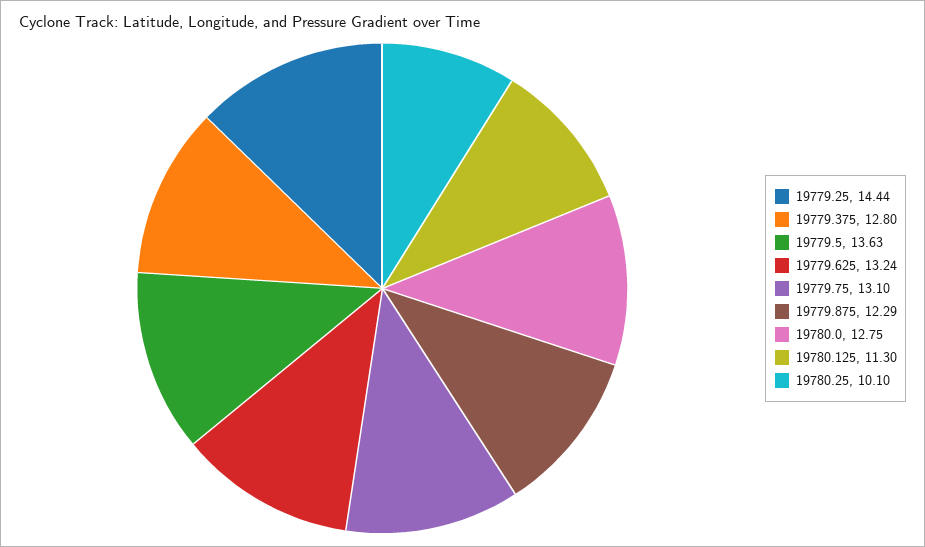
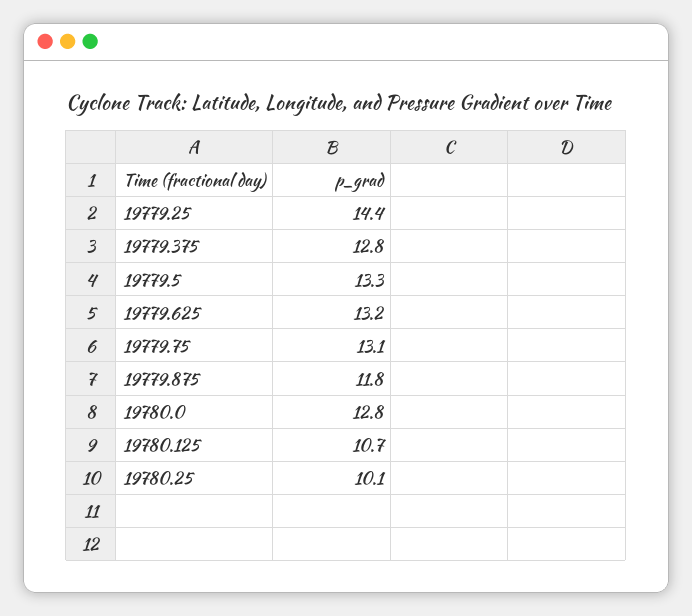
  {
    "19779.25": 14.44,
    "19779.375": 12.8,
-   "19779.5": 13.63,
+   "19779.5": 13.3,
    "19779.625": 13.24,
    "19779.75": 13.1,
-   "19779.875": 12.29,
+   "19779.875": 11.8,
    "19780.0": 12.75,
-   "19780.125": 11.3,
+   "19780.125": 10.7,
    "19780.25": 10.1
  }

